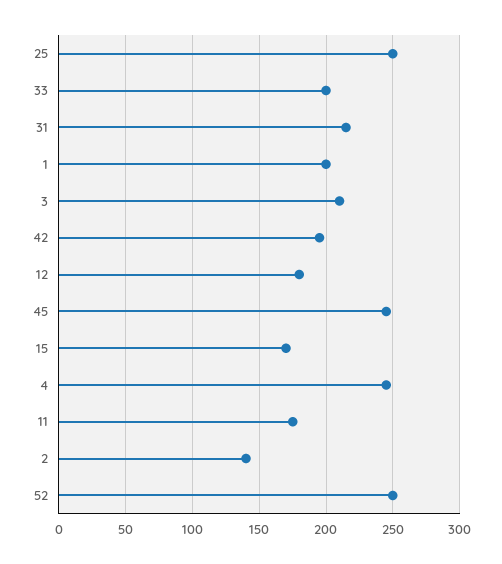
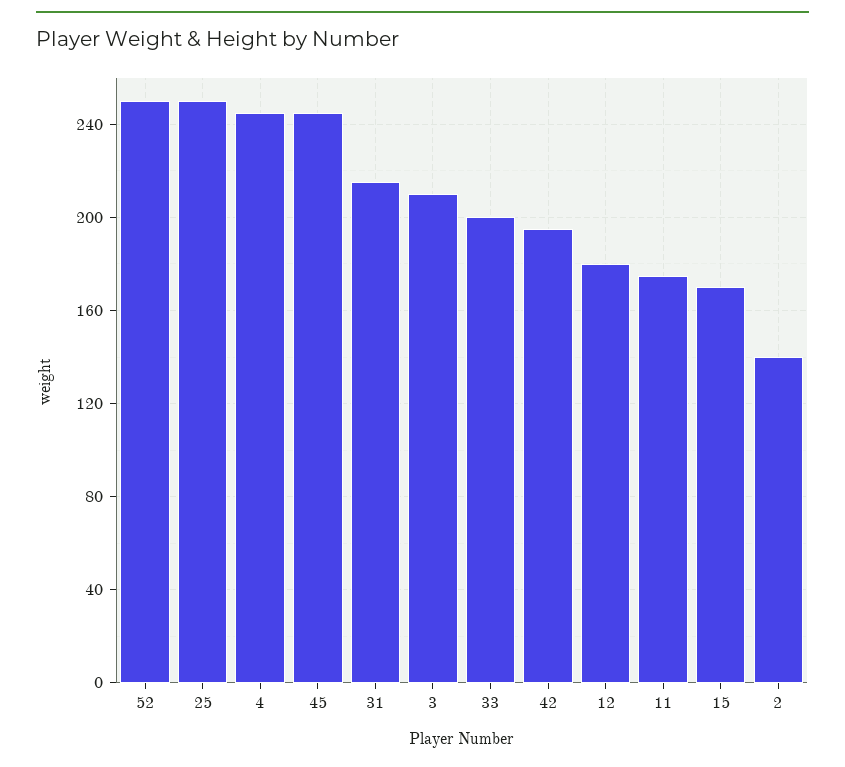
  {
    "25": 250,
    "33": 200,
    "31": 215,
-   "1": 200,
    "3": 210,
    "42": 195,
    "12": 180,
    "45": 245,
    "15": 170,
    "4": 245,
    "11": 175,
    "2": 140,
    "52": 250
  }

